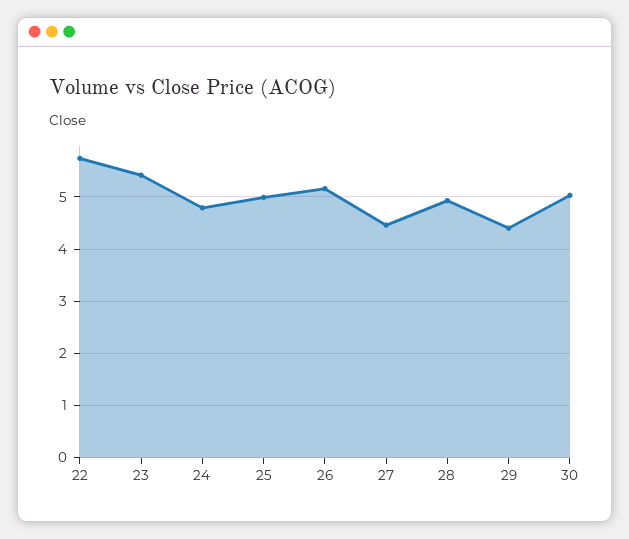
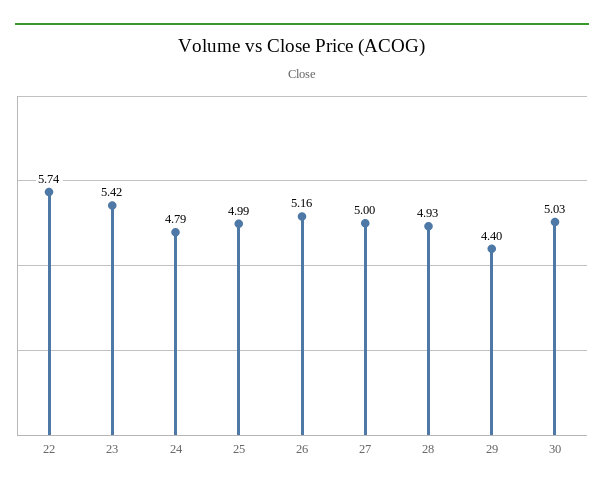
  {
    "22": 5.74,
    "23": 5.42,
    "24": 4.79,
    "25": 4.99,
    "26": 5.16,
-   "27": 4.4,
+   "27": 5,
    "28": 4.93,
    "29": 4.4,
    "30": 5.03
  }

